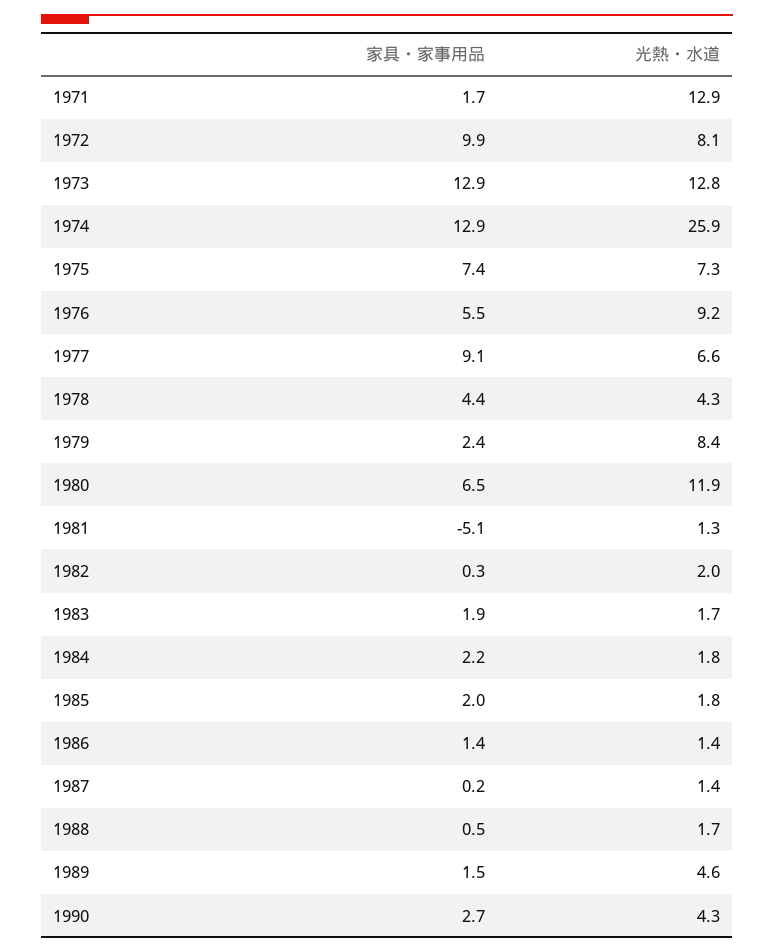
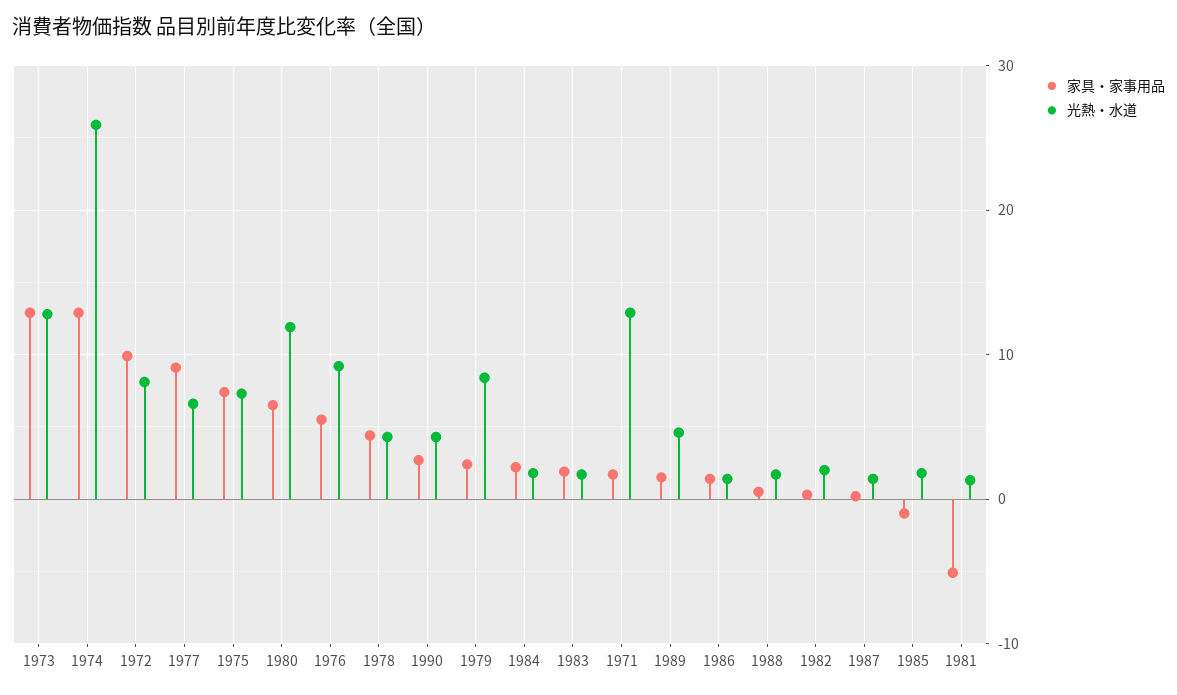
  {
    "家具・家事用品": {
      "1971": 1.7,
      "1972": 9.9,
      "1973": 12.9,
      "1974": 12.9,
      "1975": 7.4,
      "1976": 5.5,
      "1977": 9.1,
      "1978": 4.4,
      "1979": 2.4,
      "1980": 6.5,
      "1981": -5.1,
      "1982": 0.3,
      "1983": 1.9,
      "1984": 2.2,
-     "1985": 2,
+     "1985": -1,
      "1986": 1.4,
      "1987": 0.2,
      "1988": 0.5,
      "1989": 1.5,
      "1990": 2.7
    },
    "光熱・水道": {
      "1971": 12.9,
      "1972": 8.1,
      "1973": 12.8,
      "1974": 25.9,
      "1975": 7.3,
      "1976": 9.2,
      "1977": 6.6,
      "1978": 4.3,
      "1979": 8.4,
      "1980": 11.9,
      "1981": 1.3,
      "1982": 2,
      "1983": 1.7,
      "1984": 1.8,
      "1985": 1.8,
      "1986": 1.4,
      "1987": 1.4,
      "1988": 1.7,
      "1989": 4.6,
      "1990": 4.3
    }
  }

